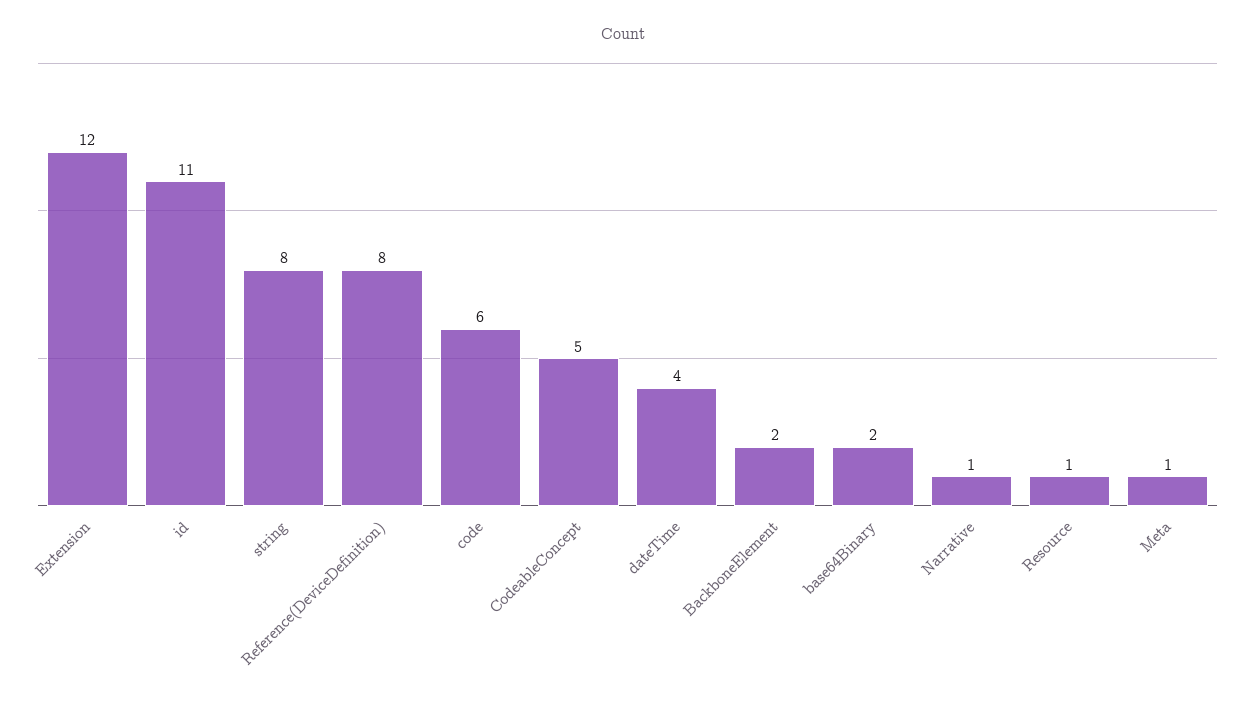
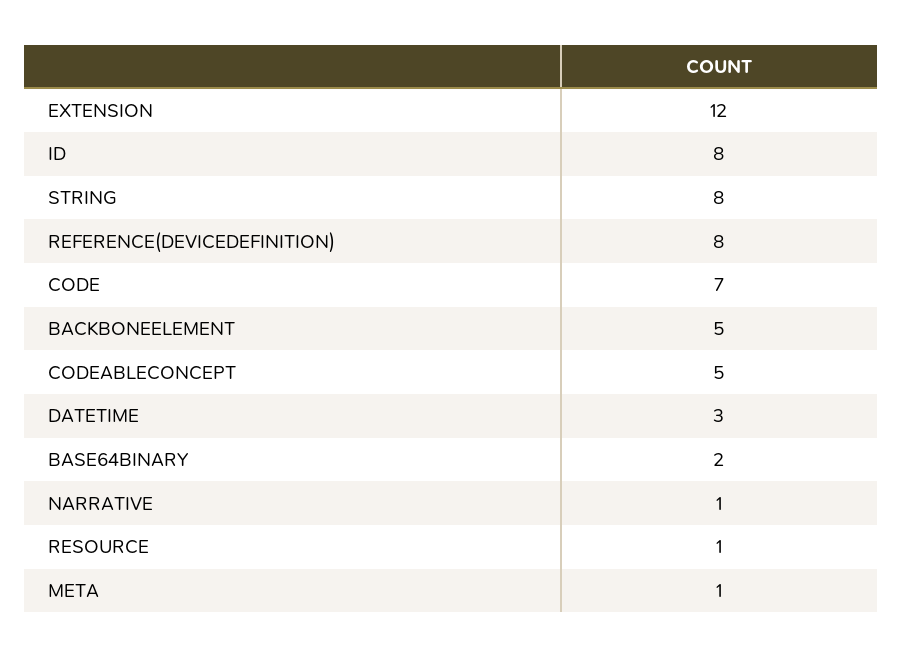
  {
    "Extension": 12,
-   "id": 11,
+   "id": 8,
    "string": 8,
    "Reference(DeviceDefinition)": 8,
-   "code": 6,
+   "code": 7,
    "CodeableConcept": 5,
-   "dateTime": 4,
+   "dateTime": 3,
-   "BackboneElement": 2,
+   "BackboneElement": 5,
    "base64Binary": 2,
    "Narrative": 1,
    "Resource": 1,
    "Meta": 1
  }

